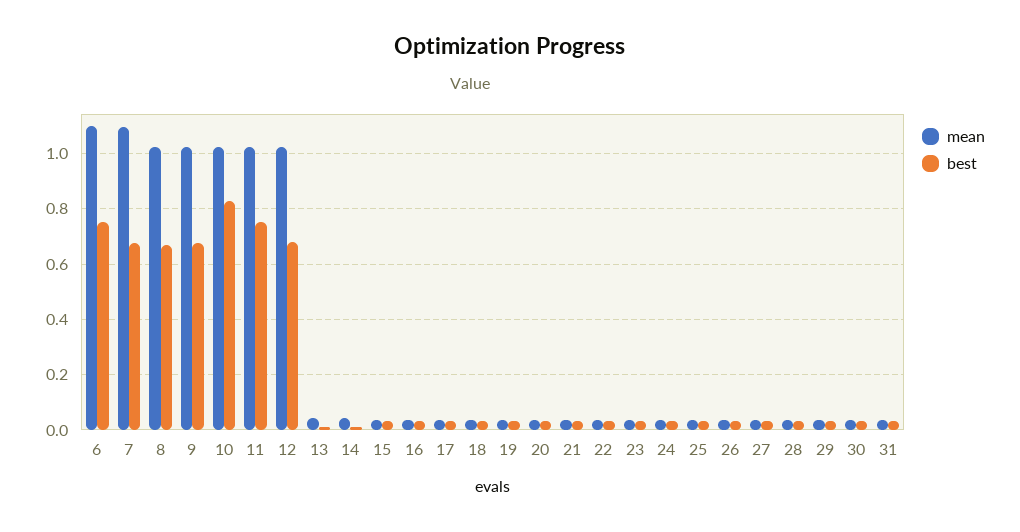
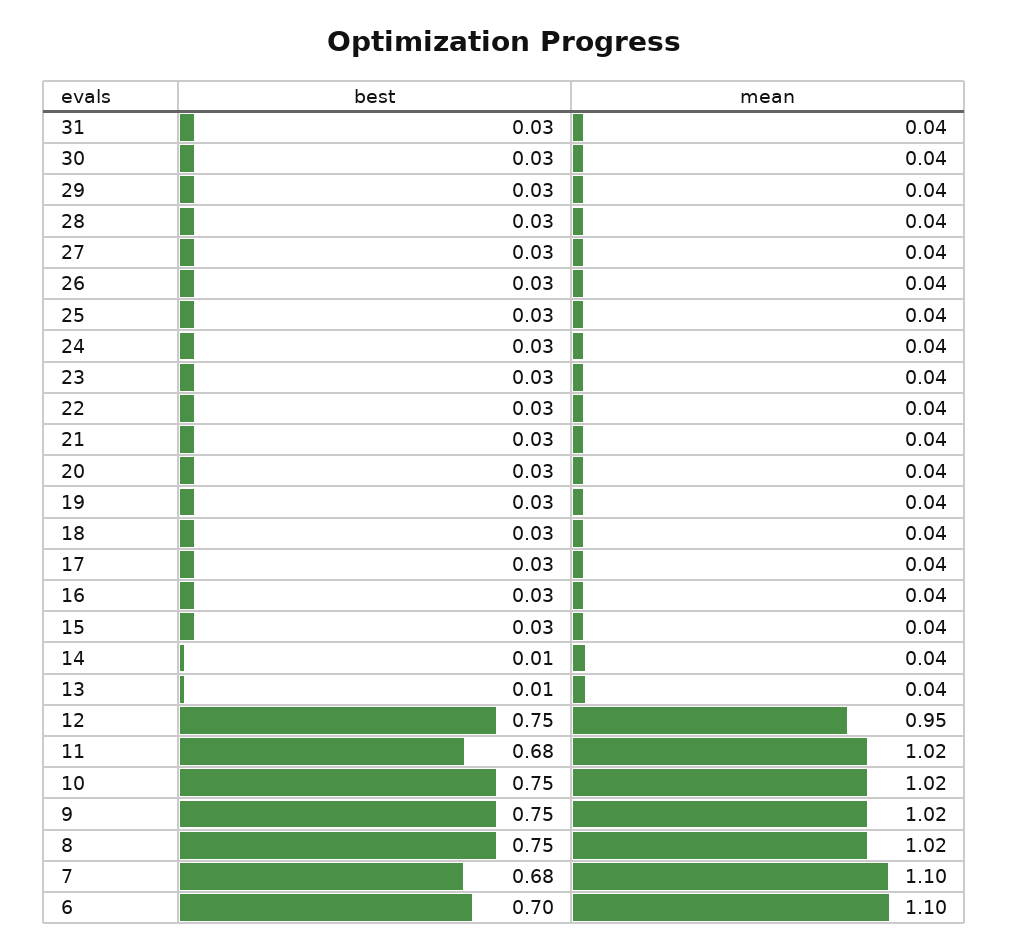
  {
    "mean": {
      "6": 1.1,
      "7": 1.1,
      "8": 1.02,
      "9": 1.02,
      "10": 1.02,
      "11": 1.02,
-     "12": 1.025,
+     "12": 0.95,
      "13": 0.04,
      "14": 0.04,
      "15": 0.04,
      "16": 0.04,
      "17": 0.04,
      "18": 0.04,
      "19": 0.04,
      "20": 0.04,
      "21": 0.04,
      "22": 0.04,
      "23": 0.04,
      "24": 0.04,
      "25": 0.04,
      "26": 0.04,
      "27": 0.04,
      "28": 0.04,
      "29": 0.04,
      "30": 0.04,
      "31": 0.04
    },
    "best": {
-     "6": 0.75,
+     "6": 0.7,
      "7": 0.68,
-     "8": 0.675,
+     "8": 0.75,
-     "9": 0.675,
+     "9": 0.75,
-     "10": 0.825,
+     "10": 0.75,
-     "11": 0.75,
+     "11": 0.68,
-     "12": 0.675,
+     "12": 0.75,
      "13": 0.01,
      "14": 0.01,
      "15": 0.03,
      "16": 0.03,
      "17": 0.03,
      "18": 0.03,
      "19": 0.03,
      "20": 0.03,
      "21": 0.03,
      "22": 0.03,
      "23": 0.03,
      "24": 0.03,
      "25": 0.03,
      "26": 0.03,
      "27": 0.03,
      "28": 0.03,
      "29": 0.03,
      "30": 0.03,
      "31": 0.03
    }
  }

